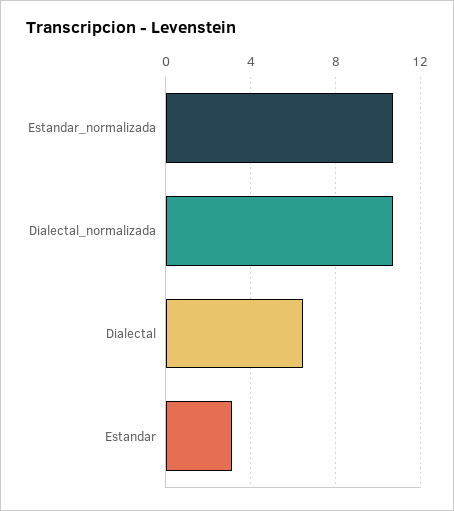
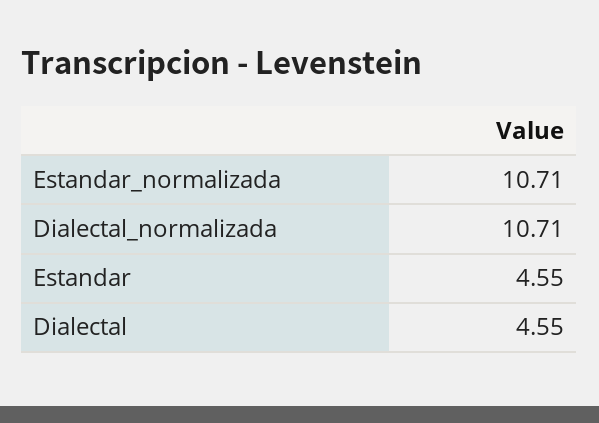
  {
    "Estandar_normalizada": 10.71,
    "Dialectal_normalizada": 10.71,
-   "Dialectal": 6.5,
+   "Dialectal": 4.55,
-   "Estandar": 3
+   "Estandar": 4.55
  }

